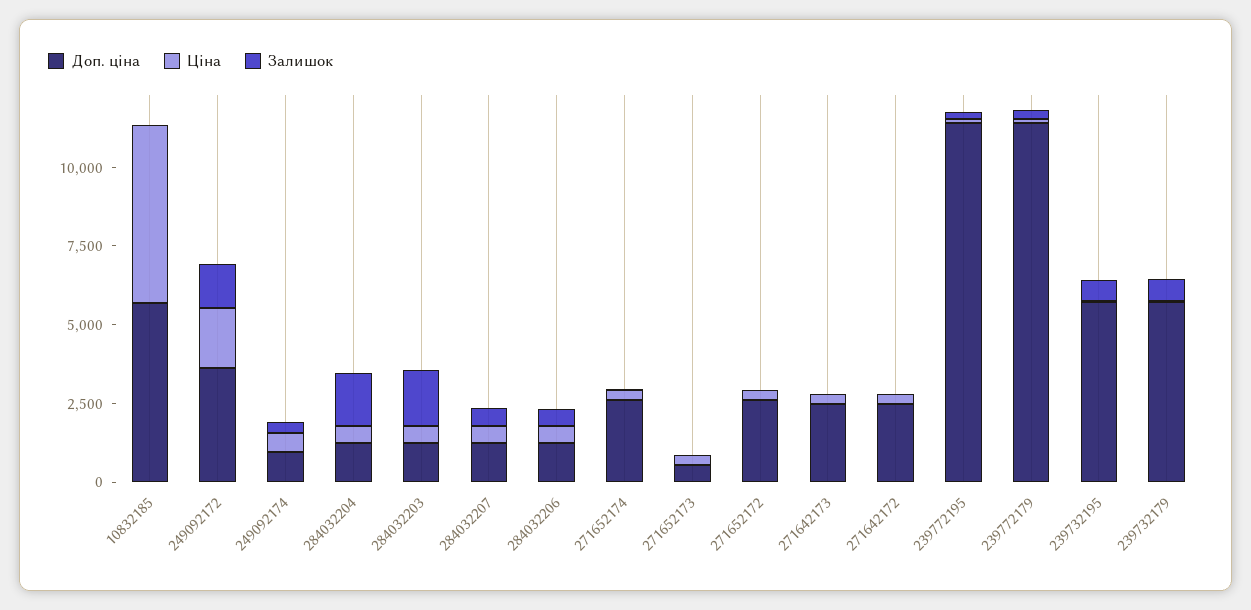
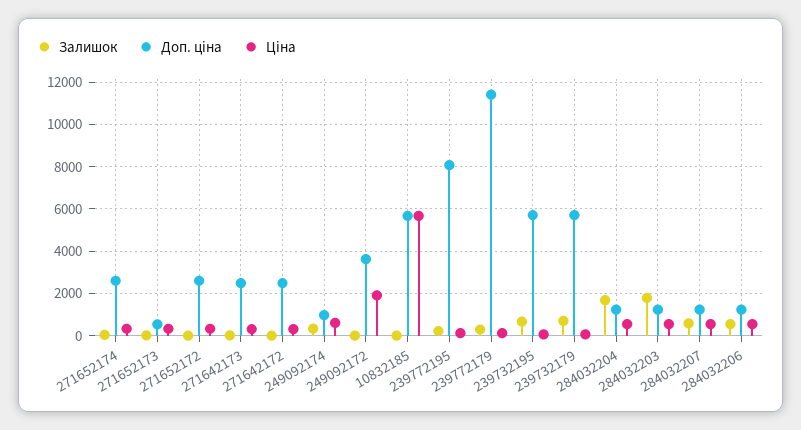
  {
    "Доп. ціна": {
      "10832185": 5500,
      "249092172": 3500,
      "249092174": 1000,
      "284032204": 1000,
      "284032203": 1000,
      "284032207": 1000,
      "284032206": 1000,
      "271652174": 2500,
      "271652173": 500,
      "271652172": 2500,
      "271642173": 2500,
      "271642172": 2500,
-     "239772195": 11500,
+     "239772195": 8000,
      "239772179": 11500,
      "239732195": 5500,
      "239732179": 5500
    },
    "Ціна": {
      "10832185": 5500,
      "249092172": 2000,
      "249092174": 500,
      "284032204": 500,
      "284032203": 500,
      "284032207": 500,
      "284032206": 500,
      "271652174": 500,
      "271652173": 500,
      "271652172": 500,
      "271642173": 500,
      "271642172": 500,
      "239772195": 0,
      "239772179": 0,
      "239732195": 0,
      "239732179": 0
    },
    "Залишок": {
      "10832185": 0,
-     "249092172": 1500,
+     "249092172": 0,
      "249092174": 500,
      "284032204": 1500,
      "284032203": 2000,
      "284032207": 500,
      "284032206": 500,
      "271652174": 0,
      "271652173": 0,
      "271652172": 0,
      "271642173": 0,
      "271642172": 0,
      "239772195": 0,
      "239772179": 500,
      "239732195": 500,
      "239732179": 500
    }
  }

